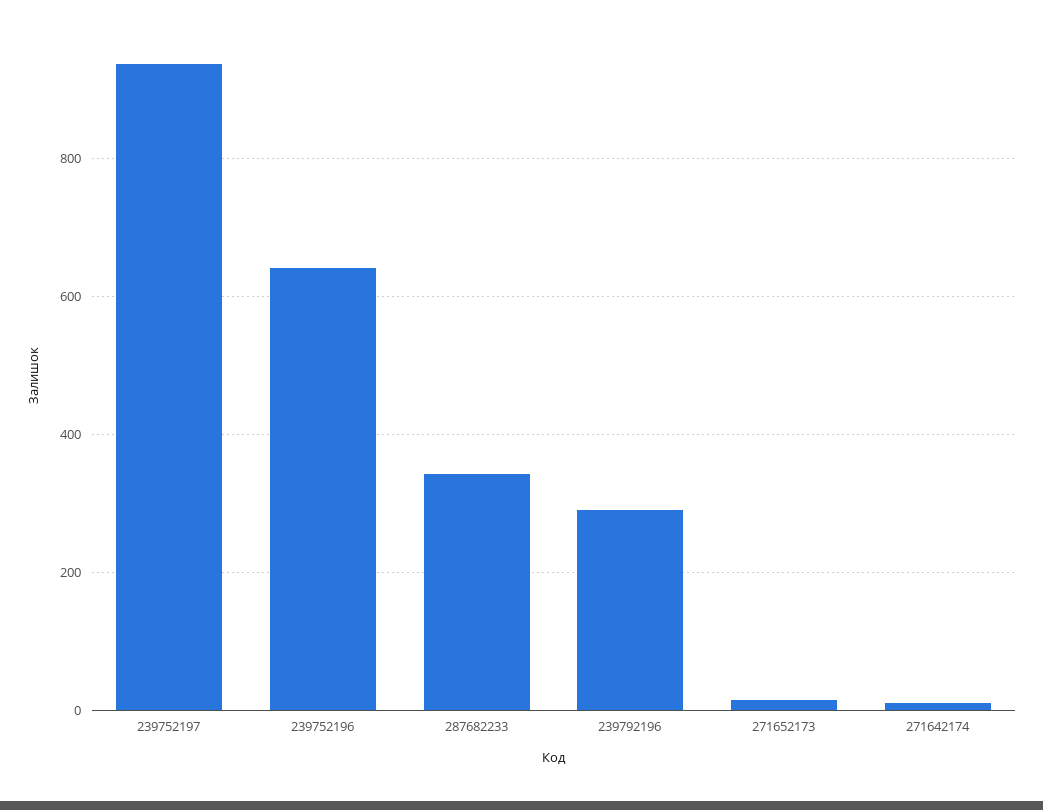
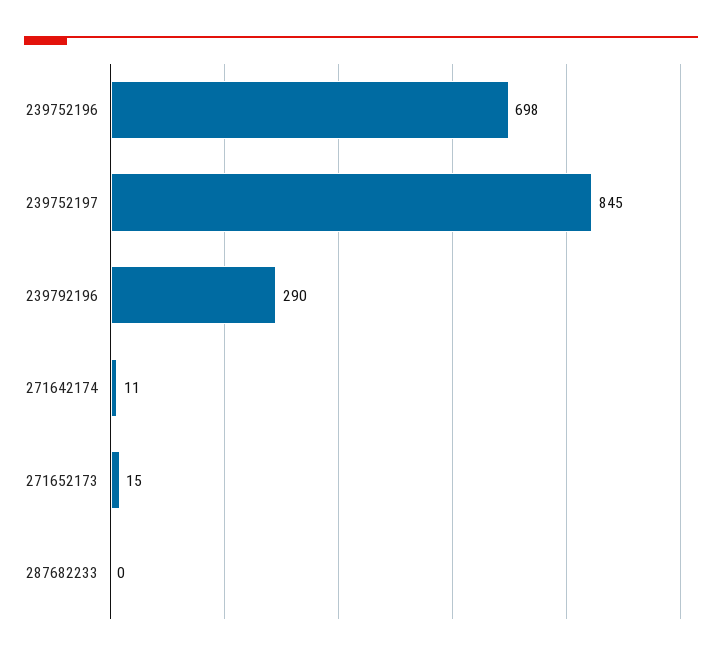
  {
-   "239752197": 940,
+   "239752197": 845,
-   "239752196": 640,
+   "239752196": 698,
-   "287682233": 340,
+   "287682233": 0,
    "239792196": 290,
    "271652173": 15,
    "271642174": 11
  }

